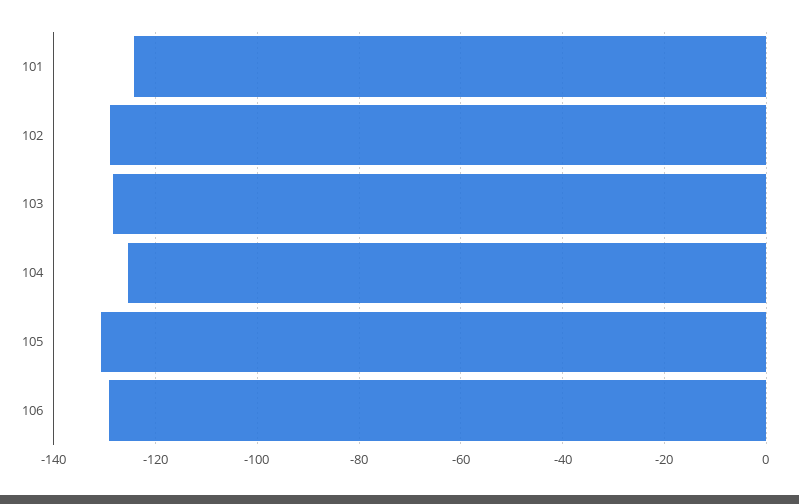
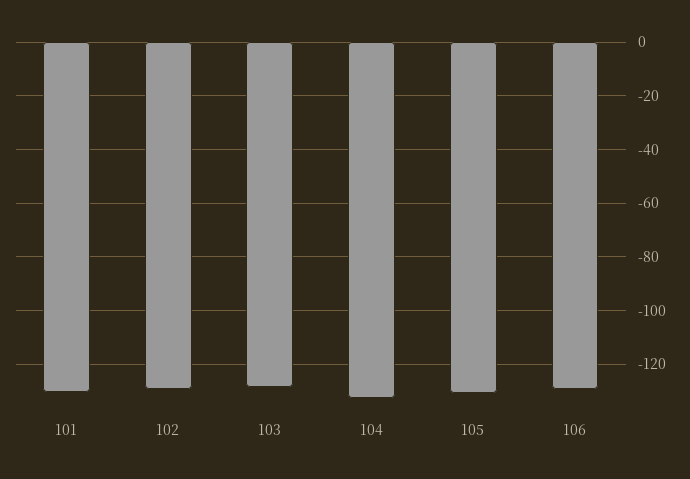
  {
-   "101": -124,
+   "101": -130,
    "102": -130,
    "103": -128,
-   "104": -126,
+   "104": -132.5,
    "105": -130,
    "106": -130
  }

